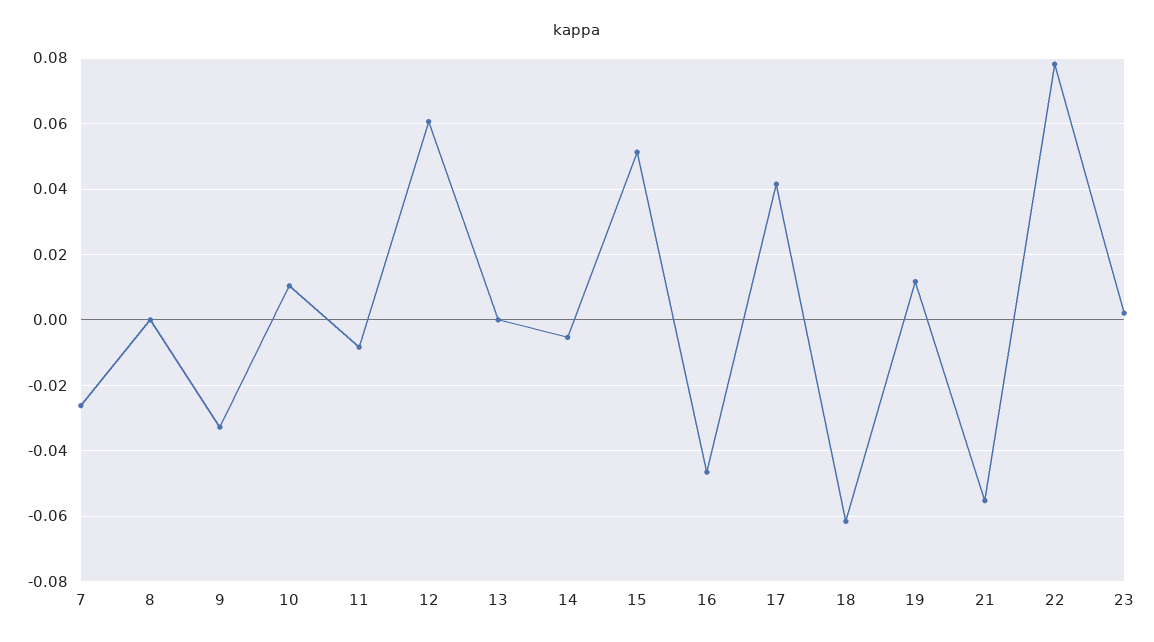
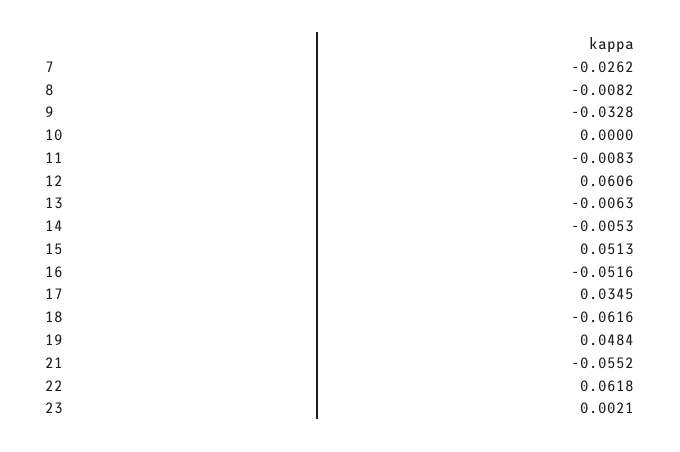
  {
    "7": -0.0262,
-   "8": 0,
+   "8": -0.0082,
    "9": -0.0328,
-   "10": 0.01,
+   "10": 0,
    "11": -0.0083,
    "12": 0.0606,
-   "13": 0,
+   "13": -0.0063,
    "14": -0.0053,
    "15": 0.0513,
-   "16": -0.046,
+   "16": -0.0516,
-   "17": 0.042,
+   "17": 0.0345,
    "18": -0.0616,
-   "19": 0.012,
+   "19": 0.0484,
    "21": -0.0552,
-   "22": 0.078,
+   "22": 0.0618,
    "23": 0.0021
  }

